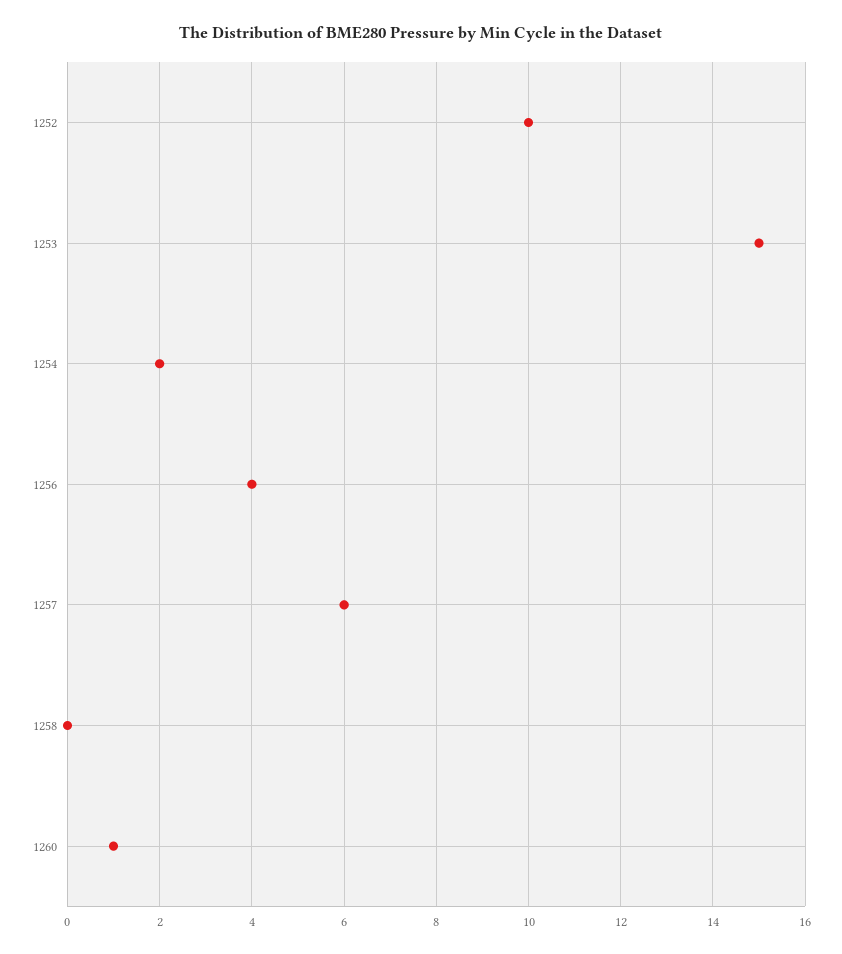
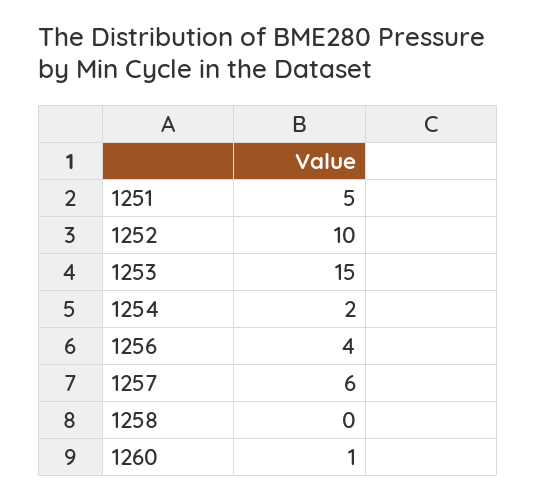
  {
    "1252": 10,
    "1253": 15,
    "1254": 2,
    "1256": 4,
    "1257": 6,
    "1258": 0,
-   "1260": 1
+   "1260": 1,
+   "1251": 5
  }

